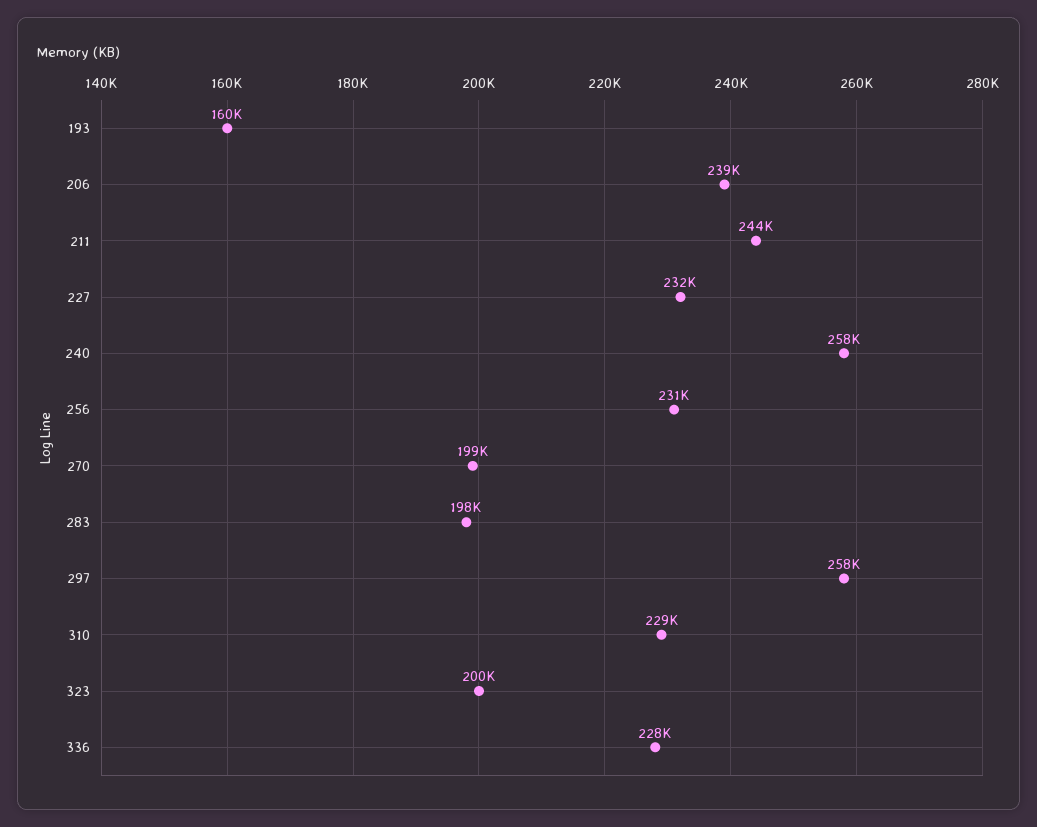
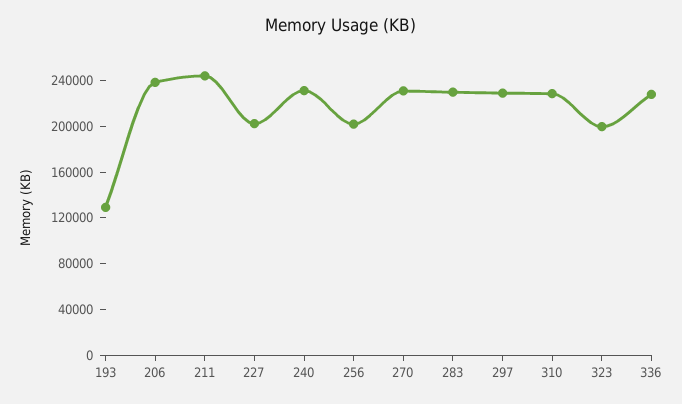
  {
-   "193": 160000,
+   "193": 130000,
    "206": 239000,
    "211": 244000,
-   "227": 232000,
+   "227": 200000,
-   "240": 258000,
+   "240": 230000,
-   "256": 231000,
+   "256": 200000,
-   "270": 199000,
+   "270": 230000,
-   "283": 198000,
+   "283": 230000,
-   "297": 258000,
+   "297": 230000,
    "310": 229000,
    "323": 200000,
    "336": 228000
  }

